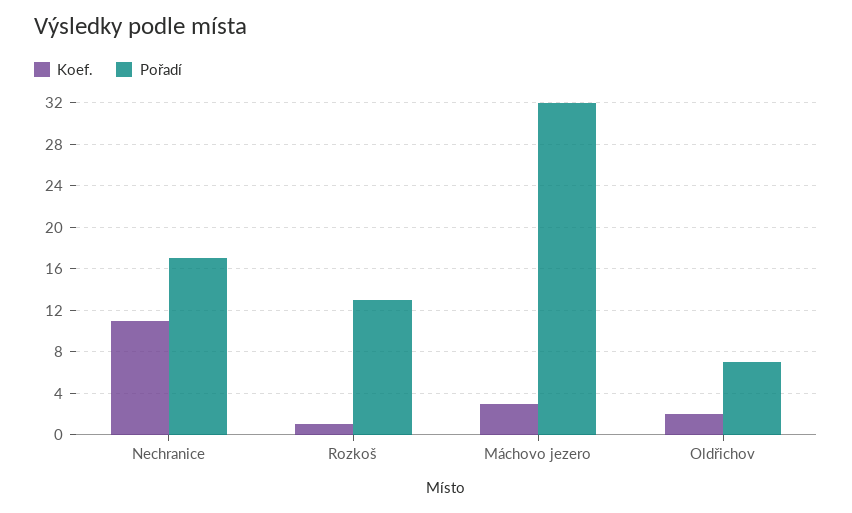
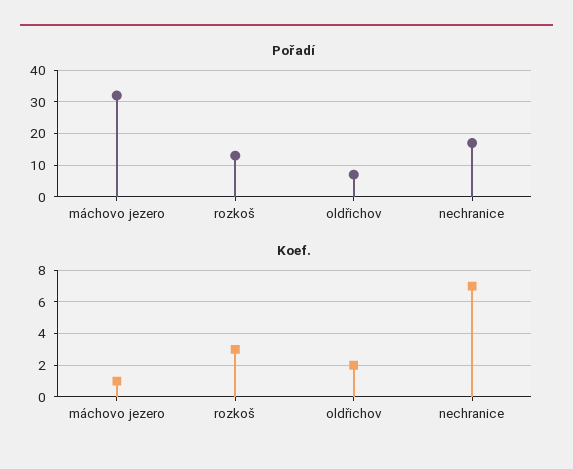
  {
    "Koef.": {
-     "Nechranice": 11,
+     "Nechranice": 7,
-     "Rozkoš": 1,
+     "Rozkoš": 3,
-     "Máchovo jezero": 3,
+     "Máchovo jezero": 1,
      "Oldřichov": 2
    },
    "Pořadí": {
      "Nechranice": 17,
      "Rozkoš": 13,
      "Máchovo jezero": 32,
      "Oldřichov": 7
    }
  }

